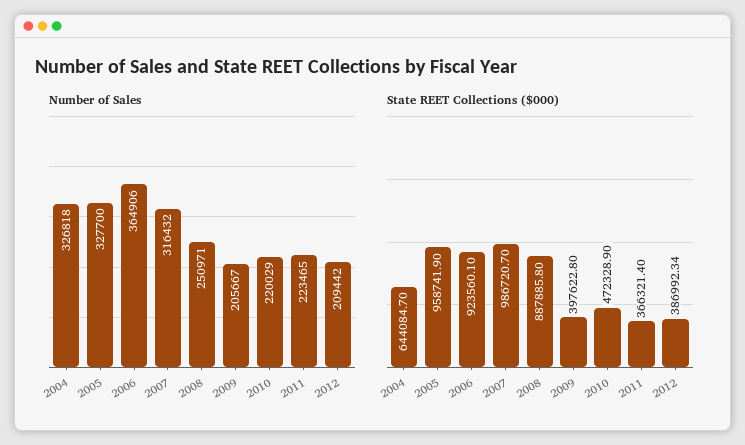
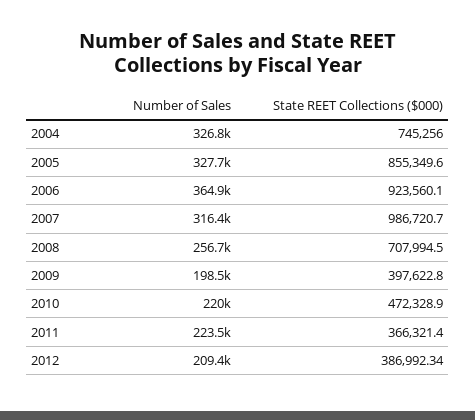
  {
    "Number of Sales": {
      "2004": 326818,
      "2005": 327700,
      "2006": 364906,
      "2007": 316432,
-     "2008": 250971,
+     "2008": 256700,
-     "2009": 205667,
+     "2009": 198500,
      "2010": 220029,
      "2011": 223465,
      "2012": 209442
    },
    "State REET Collections ($000)": {
-     "2004": 644084.7,
+     "2004": 745256,
-     "2005": 958741.9,
+     "2005": 855349.6,
      "2006": 923560.1,
      "2007": 986720.7,
-     "2008": 887885.8,
+     "2008": 707994.5,
      "2009": 397622.8,
      "2010": 472328.9,
      "2011": 366321.4,
      "2012": 386992.34
    }
  }

